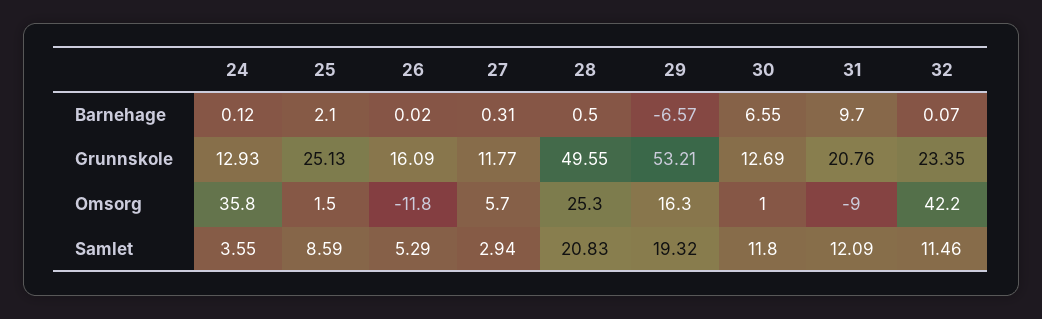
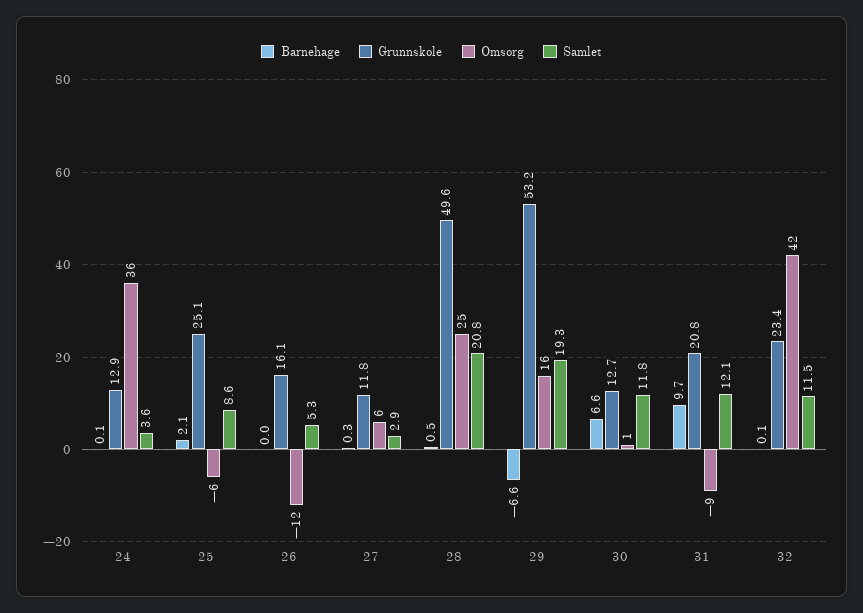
  {
    "Barnehage": {
      "24": 0.12,
      "25": 2.1,
      "26": 0.02,
      "27": 0.31,
      "28": 0.5,
      "29": -6.57,
      "30": 6.55,
      "31": 9.7,
      "32": 0.07
    },
    "Grunnskole": {
      "24": 12.93,
      "25": 25.13,
      "26": 16.09,
      "27": 11.77,
      "28": 49.55,
      "29": 53.21,
      "30": 12.69,
      "31": 20.76,
      "32": 23.35
    },
    "Omsorg": {
      "24": 35.8,
-     "25": 1.5,
+     "25": -6,
      "26": -11.8,
      "27": 5.7,
      "28": 25.3,
      "29": 16.3,
      "30": 1,
      "31": -9,
      "32": 42.2
    },
    "Samlet": {
      "24": 3.55,
      "25": 8.59,
      "26": 5.29,
      "27": 2.94,
      "28": 20.83,
      "29": 19.32,
      "30": 11.8,
      "31": 12.09,
      "32": 11.46
    }
  }

